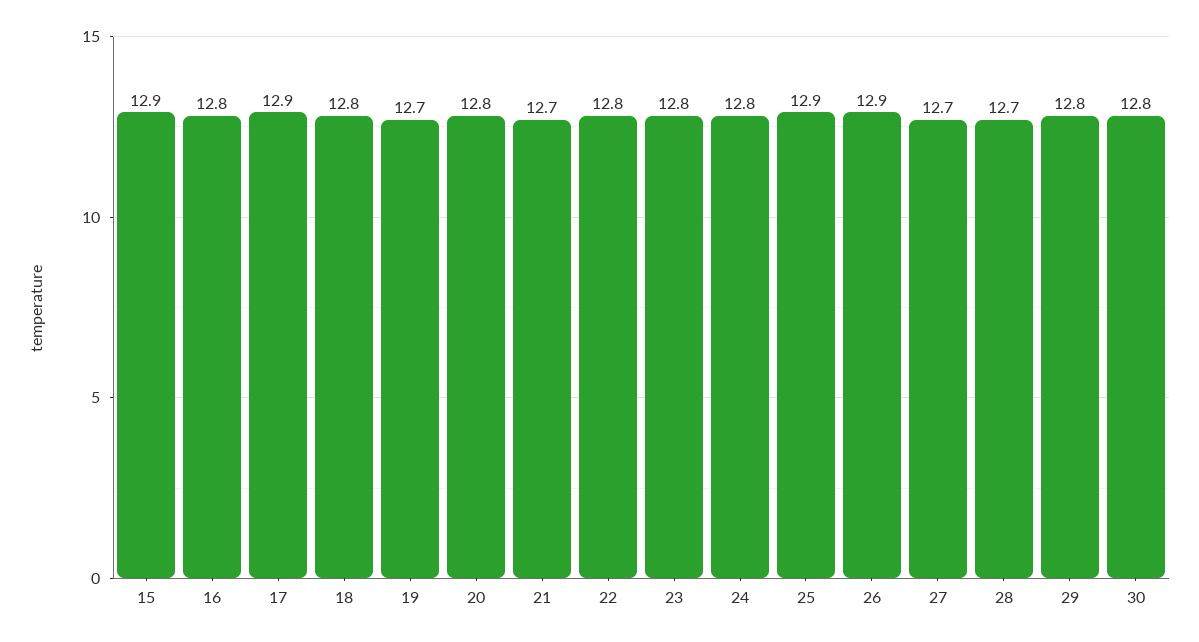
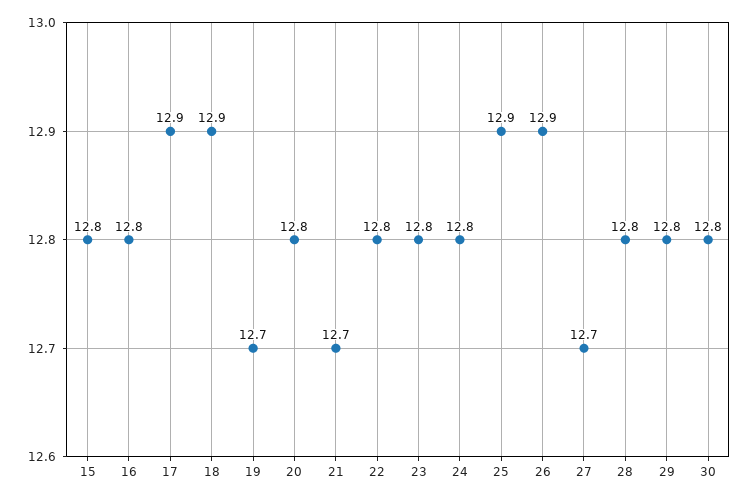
  {
-   "15": 12.9,
+   "15": 12.8,
    "16": 12.8,
    "17": 12.9,
-   "18": 12.8,
+   "18": 12.9,
    "19": 12.7,
    "20": 12.8,
    "21": 12.7,
    "22": 12.8,
    "23": 12.8,
    "24": 12.8,
    "25": 12.9,
    "26": 12.9,
    "27": 12.7,
-   "28": 12.7,
+   "28": 12.8,
    "29": 12.8,
    "30": 12.8
  }

